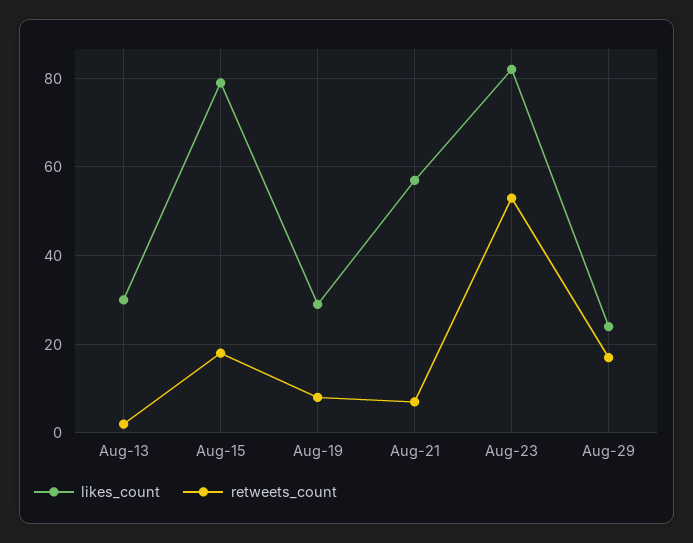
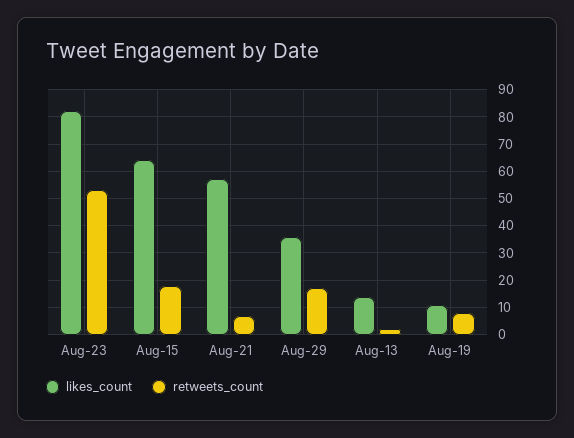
  {
    "likes_count": {
-     "Aug-13": 30,
+     "Aug-13": 15,
-     "Aug-15": 80,
+     "Aug-15": 65,
-     "Aug-19": 30,
+     "Aug-19": 10,
      "Aug-21": 55,
      "Aug-23": 80,
-     "Aug-29": 25
+     "Aug-29": 35
    },
    "retweets_count": {
      "Aug-13": 0,
      "Aug-15": 20,
      "Aug-19": 10,
      "Aug-21": 5,
      "Aug-23": 55,
      "Aug-29": 15
    }
  }

